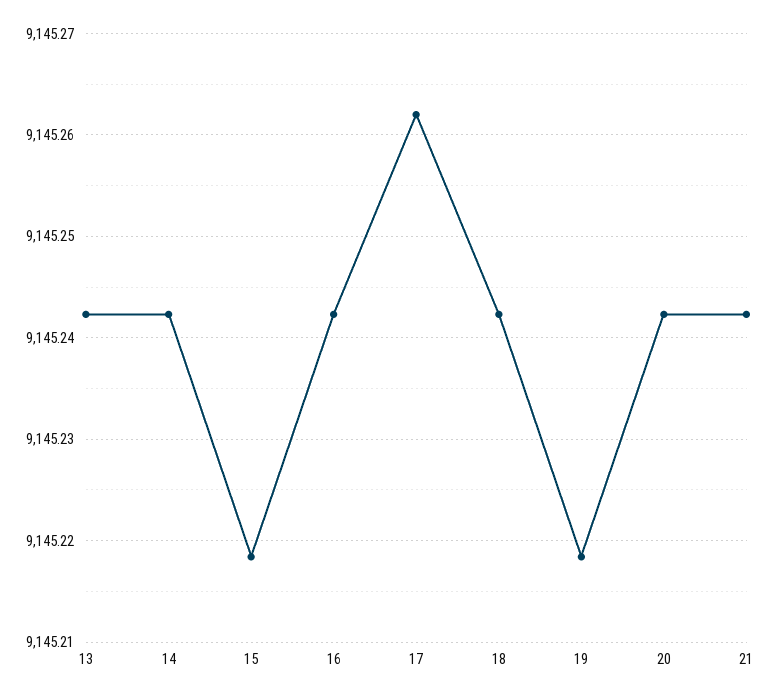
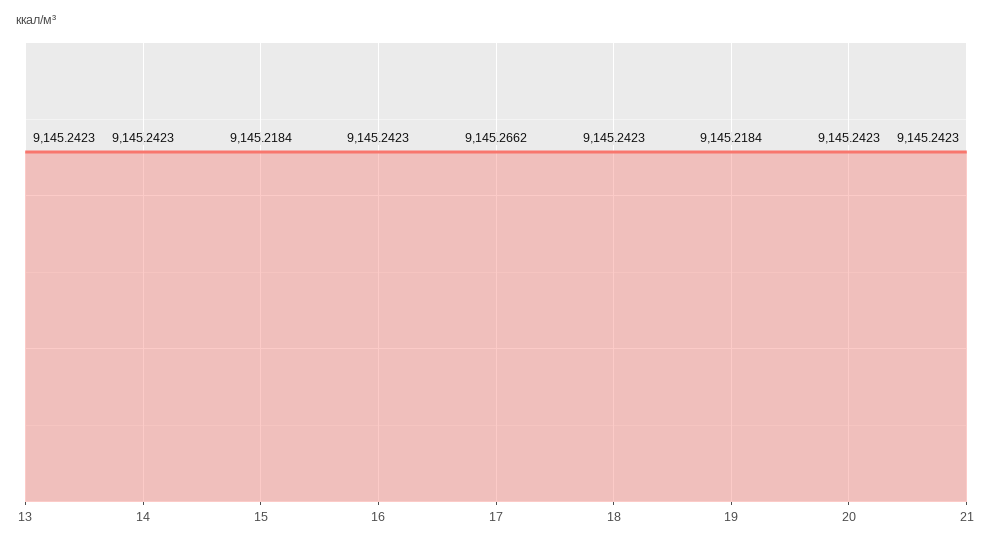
  {
    "13": 9145.2423,
    "14": 9145.2423,
    "15": 9145.2184,
    "16": 9145.2423,
-   "17": 9145.262,
+   "17": 9145.2662,
    "18": 9145.2423,
    "19": 9145.2184,
    "20": 9145.2423,
    "21": 9145.2423
  }

